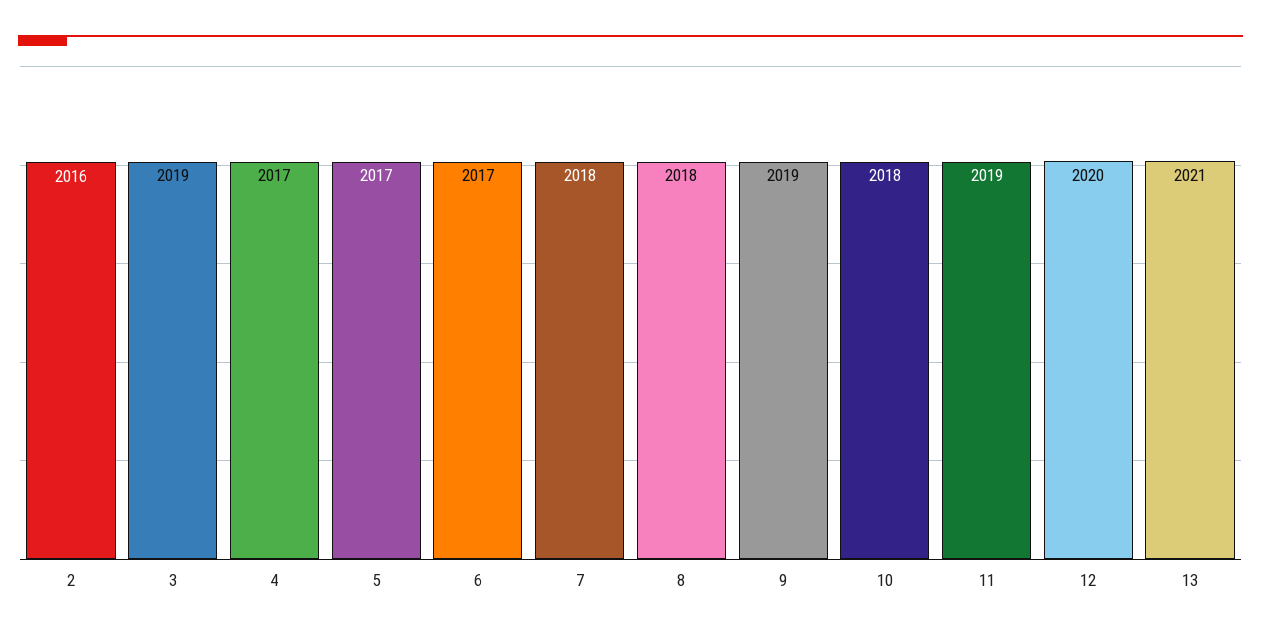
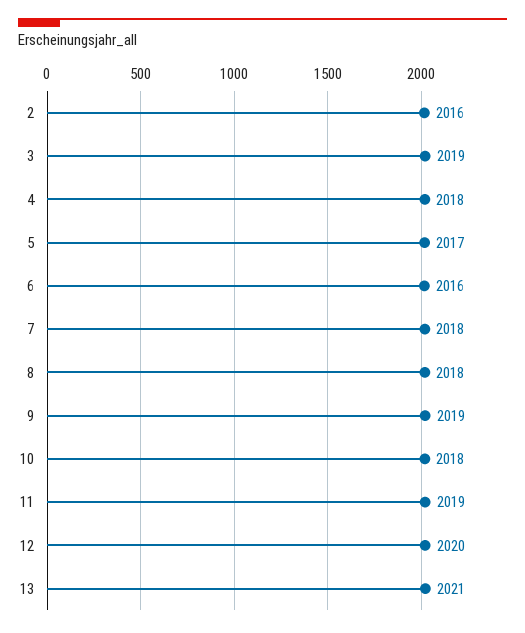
  {
    "2": 2016,
    "3": 2019,
-   "4": 2017,
+   "4": 2018,
    "5": 2017,
-   "6": 2017,
+   "6": 2016,
    "7": 2018,
    "8": 2018,
    "9": 2019,
    "10": 2018,
    "11": 2019,
    "12": 2020,
    "13": 2021
  }

